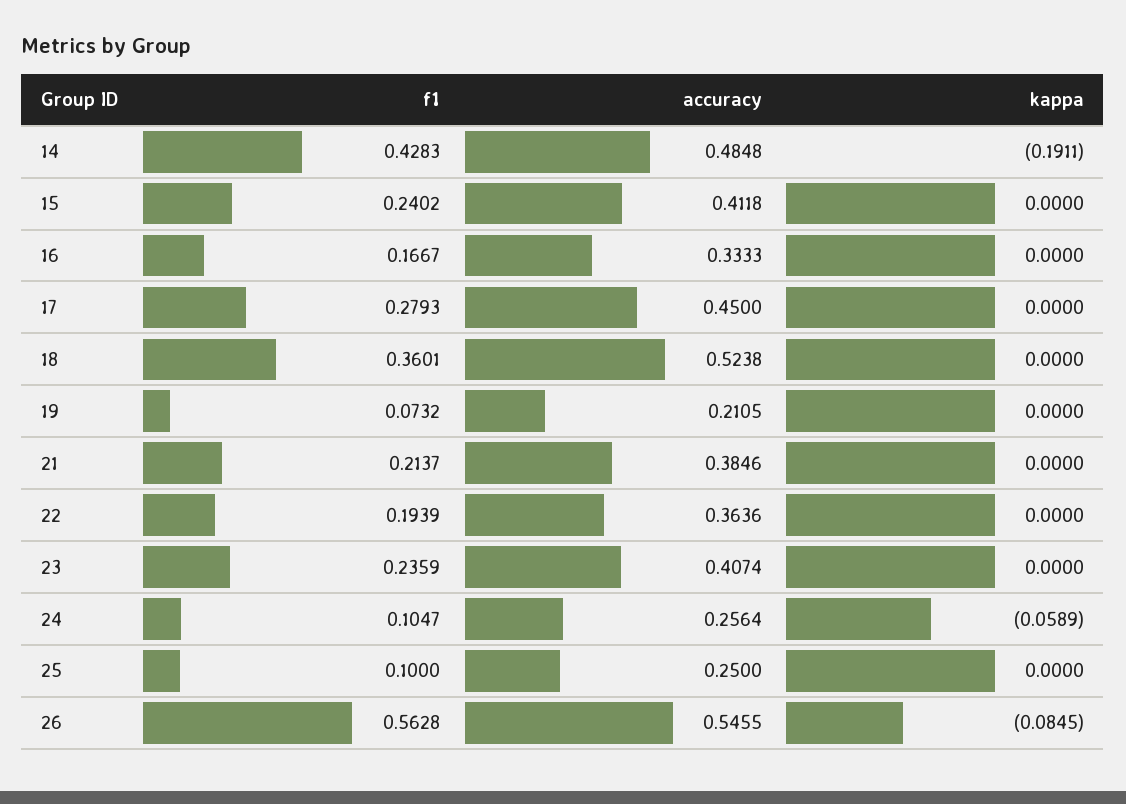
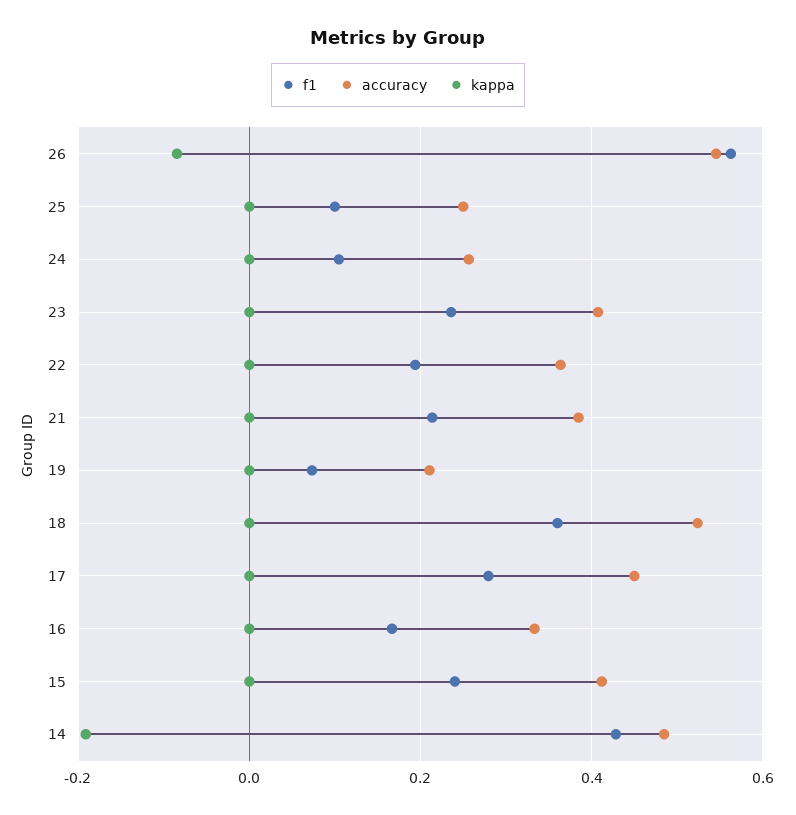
  {
    "f1": {
      "14": 0.4283,
      "15": 0.2402,
      "16": 0.1667,
      "17": 0.2793,
      "18": 0.3601,
      "19": 0.0732,
      "21": 0.2137,
      "22": 0.1939,
      "23": 0.2359,
      "24": 0.1047,
      "25": 0.1,
      "26": 0.5628
    },
    "accuracy": {
      "14": 0.4848,
      "15": 0.4118,
      "16": 0.3333,
      "17": 0.45,
      "18": 0.5238,
      "19": 0.2105,
      "21": 0.3846,
      "22": 0.3636,
      "23": 0.4074,
      "24": 0.2564,
      "25": 0.25,
      "26": 0.5455
    },
    "kappa": {
      "14": -0.1911,
      "15": 0,
      "16": 0,
      "17": 0,
      "18": 0,
      "19": 0,
      "21": 0,
      "22": 0,
      "23": 0,
-     "24": -0.0589,
+     "24": 0,
      "25": 0,
      "26": -0.0845
    }
  }

